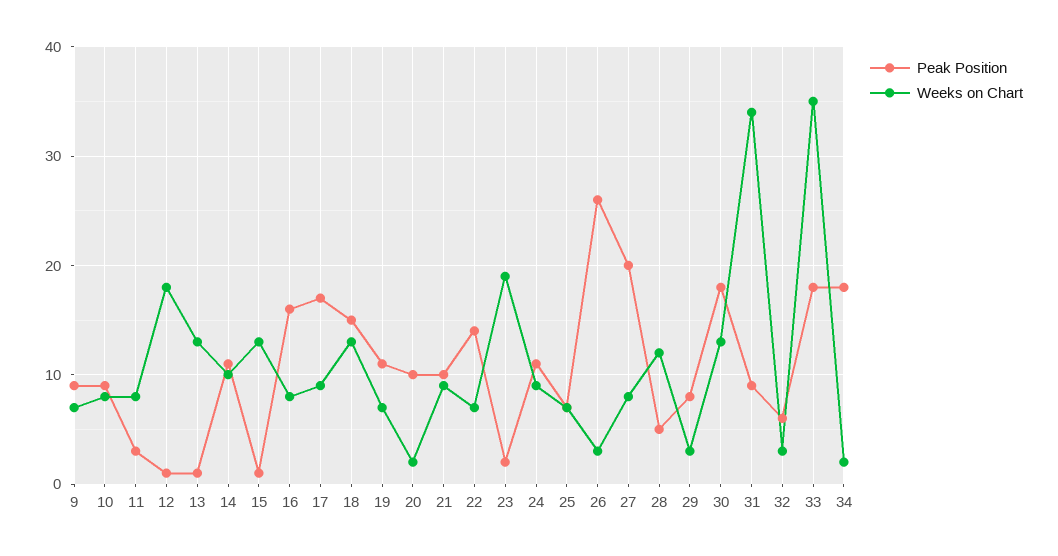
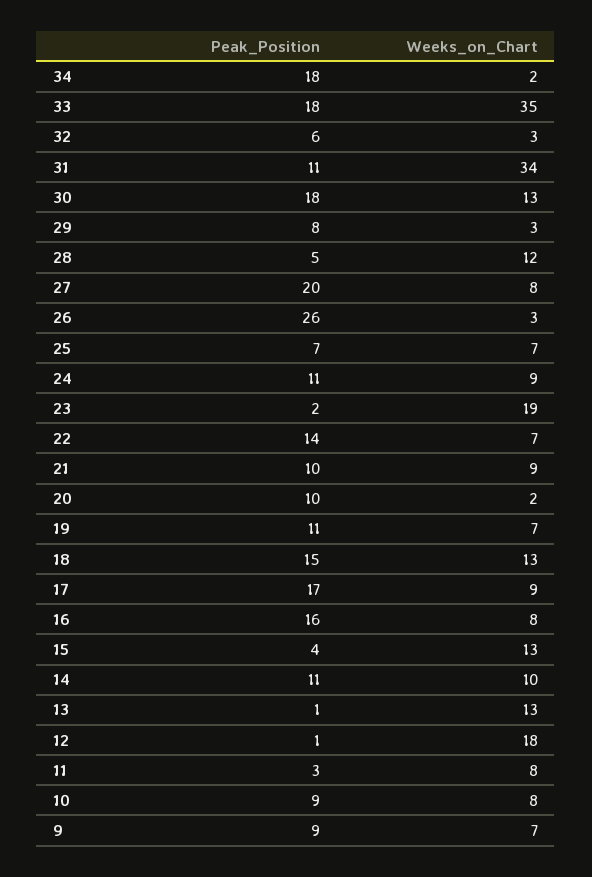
  {
    "Peak Position": {
      "9": 9,
      "10": 9,
      "11": 3,
      "12": 1,
      "13": 1,
      "14": 11,
-     "15": 1,
+     "15": 4,
      "16": 16,
      "17": 17,
      "18": 15,
      "19": 11,
      "20": 10,
      "21": 10,
      "22": 14,
      "23": 2,
      "24": 11,
      "25": 7,
      "26": 26,
      "27": 20,
      "28": 5,
      "29": 8,
      "30": 18,
-     "31": 9,
+     "31": 11,
      "32": 6,
      "33": 18,
      "34": 18
    },
    "Weeks on Chart": {
      "9": 7,
      "10": 8,
      "11": 8,
      "12": 18,
      "13": 13,
      "14": 10,
      "15": 13,
      "16": 8,
      "17": 9,
      "18": 13,
      "19": 7,
      "20": 2,
      "21": 9,
      "22": 7,
      "23": 19,
      "24": 9,
      "25": 7,
      "26": 3,
      "27": 8,
      "28": 12,
      "29": 3,
      "30": 13,
      "31": 34,
      "32": 3,
      "33": 35,
      "34": 2
    }
  }

